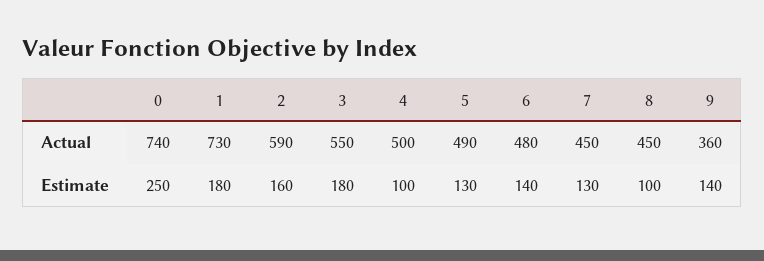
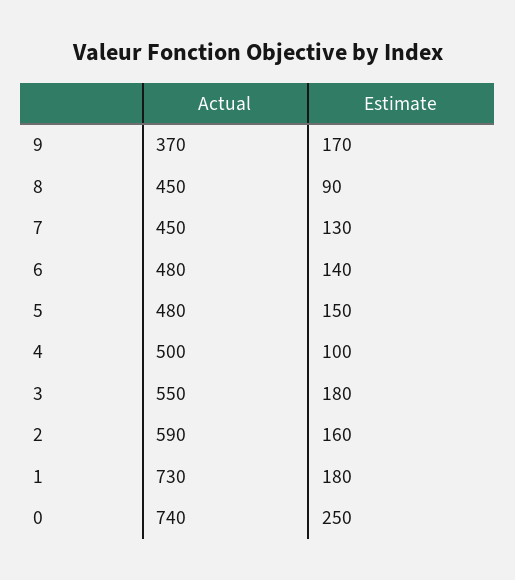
  {
    "0": {
      "Actual": 740,
      "Estimate": 250
    },
    "1": {
      "Actual": 730,
      "Estimate": 180
    },
    "2": {
      "Actual": 590,
      "Estimate": 160
    },
    "3": {
      "Actual": 550,
      "Estimate": 180
    },
    "4": {
      "Actual": 500,
      "Estimate": 100
    },
    "5": {
-     "Actual": 490,
+     "Actual": 480,
-     "Estimate": 130
+     "Estimate": 150
    },
    "6": {
      "Actual": 480,
      "Estimate": 140
    },
    "7": {
      "Actual": 450,
      "Estimate": 130
    },
    "8": {
      "Actual": 450,
-     "Estimate": 100
+     "Estimate": 90
    },
    "9": {
-     "Actual": 360,
+     "Actual": 370,
-     "Estimate": 140
+     "Estimate": 170
    }
  }

